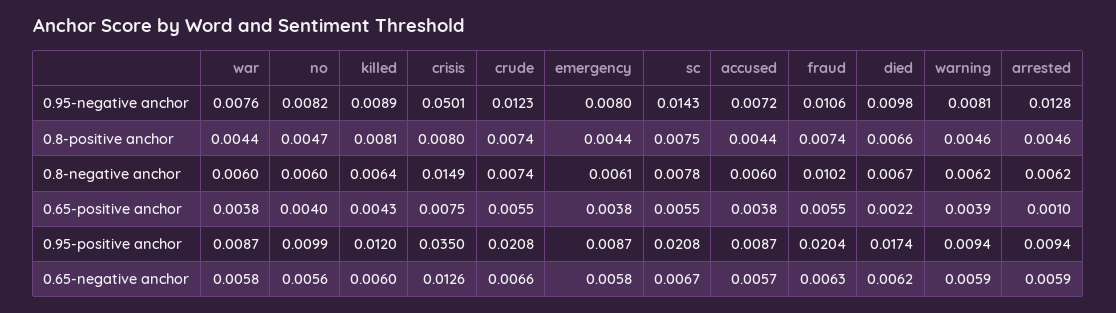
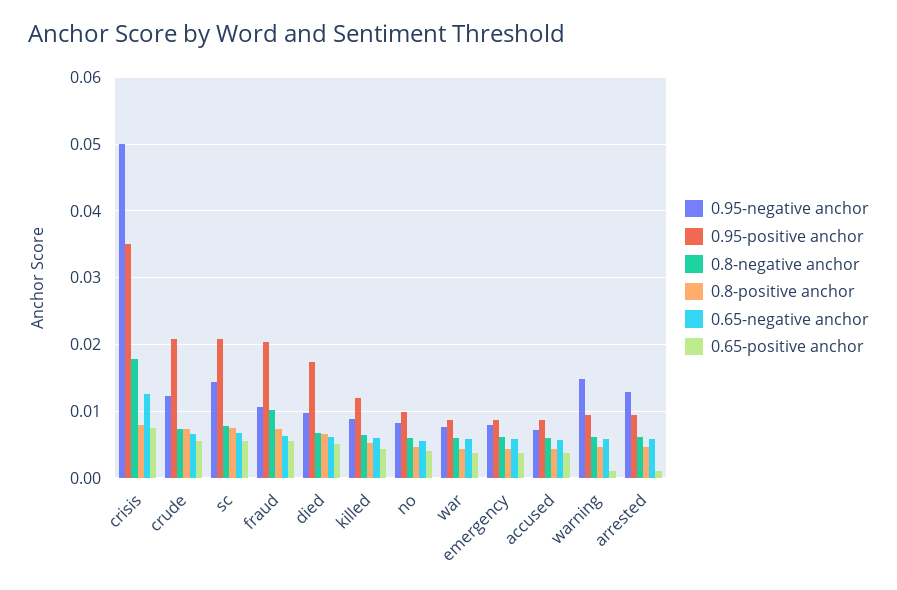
  {
    "0.95-negative anchor": {
      "war": 0.0076,
      "no": 0.0082,
      "killed": 0.0089,
      "crisis": 0.0501,
      "crude": 0.0123,
      "emergency": 0.008,
      "sc": 0.0143,
      "accused": 0.0072,
      "fraud": 0.0106,
      "died": 0.0098,
-     "warning": 0.0081,
+     "warning": 0.015,
      "arrested": 0.0128
    },
    "0.8-positive anchor": {
      "war": 0.0044,
      "no": 0.0047,
-     "killed": 0.0081,
+     "killed": 0.005,
      "crisis": 0.008,
      "crude": 0.0074,
      "emergency": 0.0044,
      "sc": 0.0075,
      "accused": 0.0044,
      "fraud": 0.0074,
      "died": 0.0066,
      "warning": 0.0046,
      "arrested": 0.0046
    },
    "0.8-negative anchor": {
      "war": 0.006,
      "no": 0.006,
      "killed": 0.0064,
-     "crisis": 0.0149,
+     "crisis": 0.018,
      "crude": 0.0074,
      "emergency": 0.0061,
      "sc": 0.0078,
      "accused": 0.006,
      "fraud": 0.0102,
      "died": 0.0067,
      "warning": 0.0062,
      "arrested": 0.0062
    },
    "0.65-positive anchor": {
      "war": 0.0038,
      "no": 0.004,
      "killed": 0.0043,
      "crisis": 0.0075,
      "crude": 0.0055,
      "emergency": 0.0038,
      "sc": 0.0055,
      "accused": 0.0038,
      "fraud": 0.0055,
-     "died": 0.0022,
+     "died": 0.005,
-     "warning": 0.0039,
+     "warning": 0.001,
      "arrested": 0.001
    },
    "0.95-positive anchor": {
      "war": 0.0087,
      "no": 0.0099,
      "killed": 0.012,
      "crisis": 0.035,
      "crude": 0.0208,
      "emergency": 0.0087,
      "sc": 0.0208,
      "accused": 0.0087,
      "fraud": 0.0204,
      "died": 0.0174,
      "warning": 0.0094,
      "arrested": 0.0094
    },
    "0.65-negative anchor": {
      "war": 0.0058,
      "no": 0.0056,
      "killed": 0.006,
      "crisis": 0.0126,
      "crude": 0.0066,
      "emergency": 0.0058,
      "sc": 0.0067,
      "accused": 0.0057,
      "fraud": 0.0063,
      "died": 0.0062,
      "warning": 0.0059,
      "arrested": 0.0059
    }
  }

